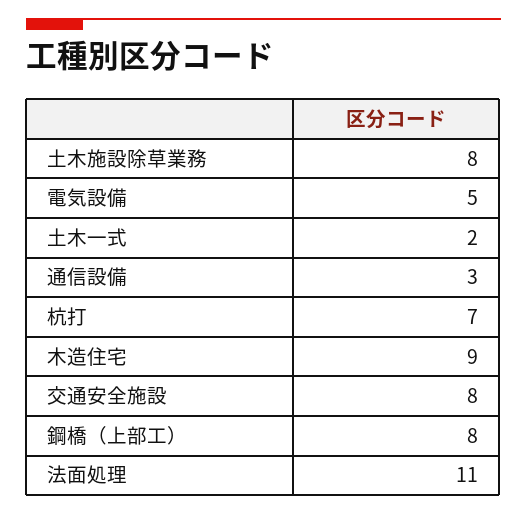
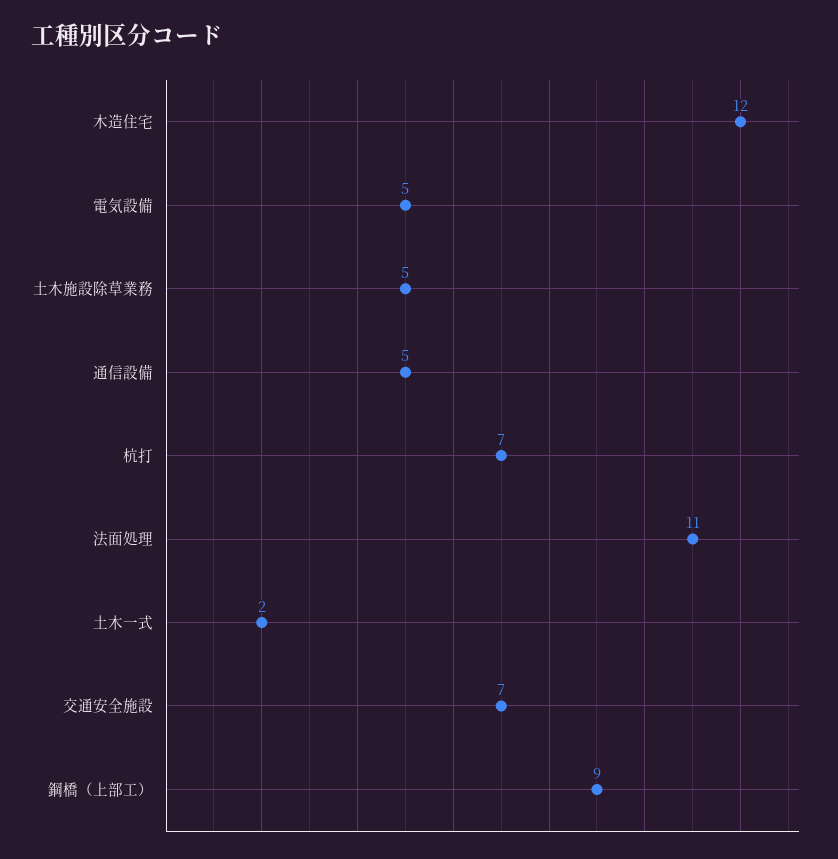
  {
-   "土木施設除草業務": 8,
+   "土木施設除草業務": 5,
    "電気設備": 5,
    "土木一式": 2,
-   "通信設備": 3,
+   "通信設備": 5,
    "杭打": 7,
-   "木造住宅": 9,
+   "木造住宅": 12,
-   "交通安全施設": 8,
+   "交通安全施設": 7,
-   "鋼橋（上部工）": 8,
+   "鋼橋（上部工）": 9,
    "法面処理": 11
  }

